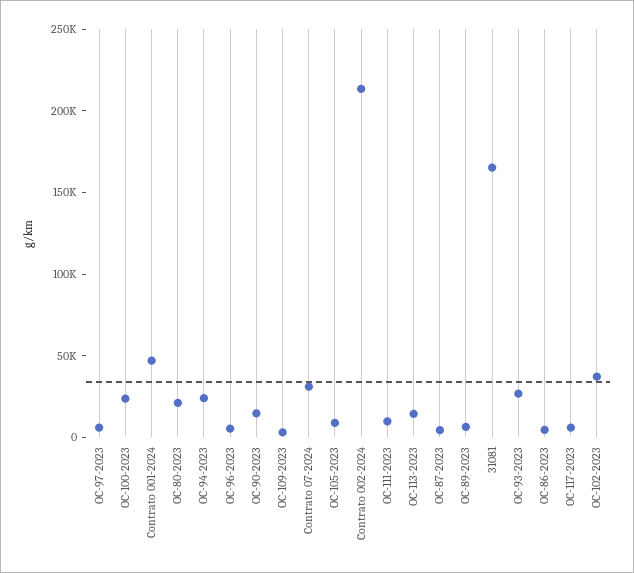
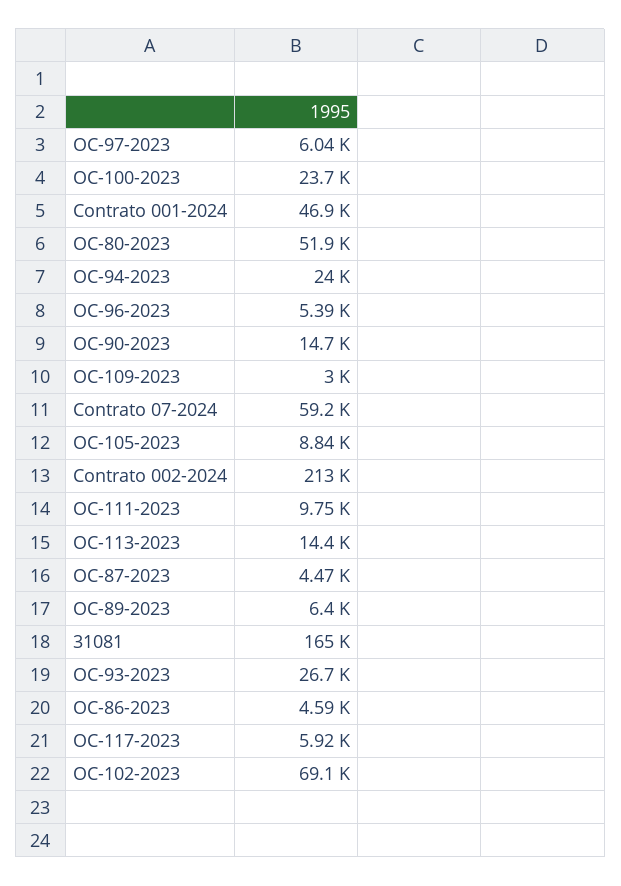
  {
    "OC-97-2023": 6040,
    "OC-100-2023": 23700,
    "Contrato 001-2024": 46900,
-   "OC-80-2023": 20000,
+   "OC-80-2023": 51900,
    "OC-94-2023": 24000,
    "OC-96-2023": 5390,
    "OC-90-2023": 14700,
    "OC-109-2023": 3000,
-   "Contrato 07-2024": 30000,
+   "Contrato 07-2024": 59200,
    "OC-105-2023": 8840,
    "Contrato 002-2024": 213000,
    "OC-111-2023": 9750,
    "OC-113-2023": 14400,
    "OC-87-2023": 4470,
    "OC-89-2023": 6400,
    "31081": 165000,
    "OC-93-2023": 26700,
    "OC-86-2023": 4590,
    "OC-117-2023": 5920,
-   "OC-102-2023": 40000
+   "OC-102-2023": 69100
  }

